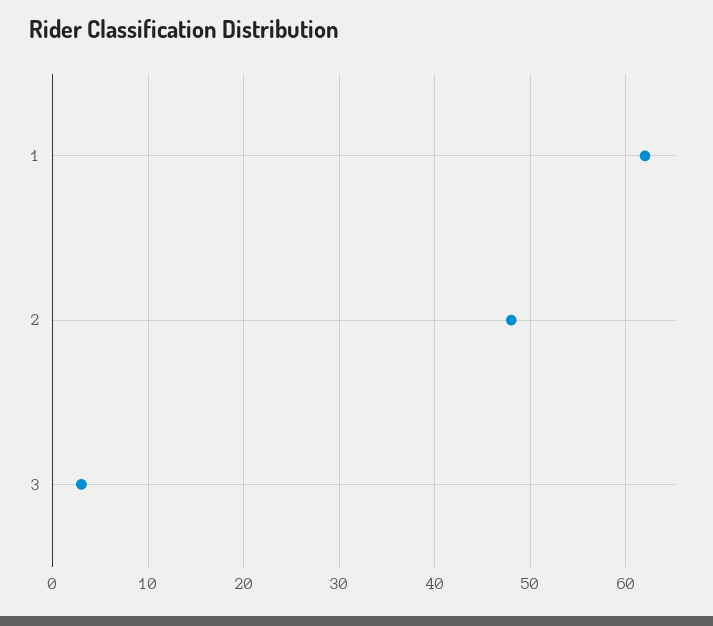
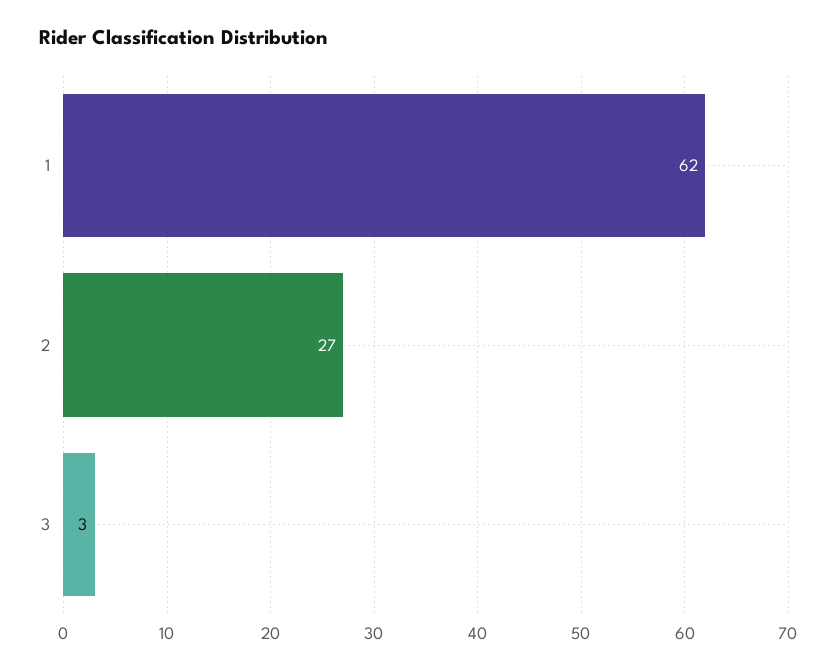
  {
    "1": 62,
-   "2": 48,
+   "2": 27,
    "3": 3
  }

